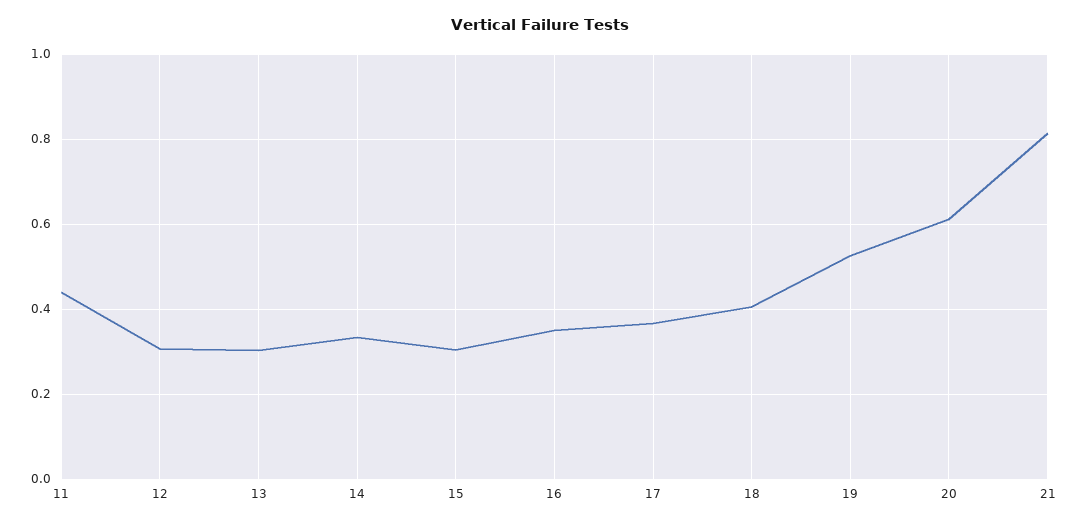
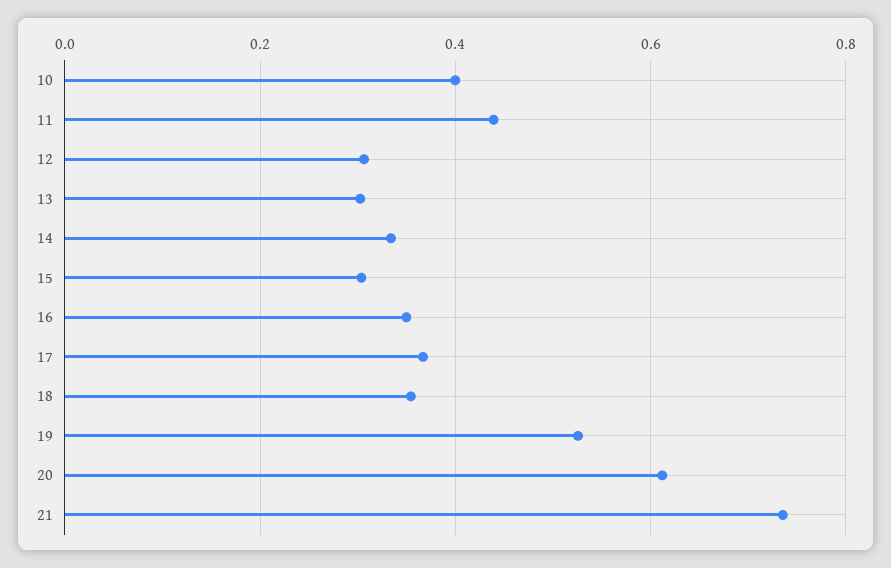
  {
    "11": 0.44,
    "12": 0.3,
    "13": 0.3,
    "14": 0.34,
    "15": 0.3,
    "16": 0.34,
    "17": 0.36,
-   "18": 0.4,
+   "18": 0.36,
    "19": 0.52,
    "20": 0.62,
-   "21": 0.82
+   "21": 0.74,
+   "10": 0.4
  }

